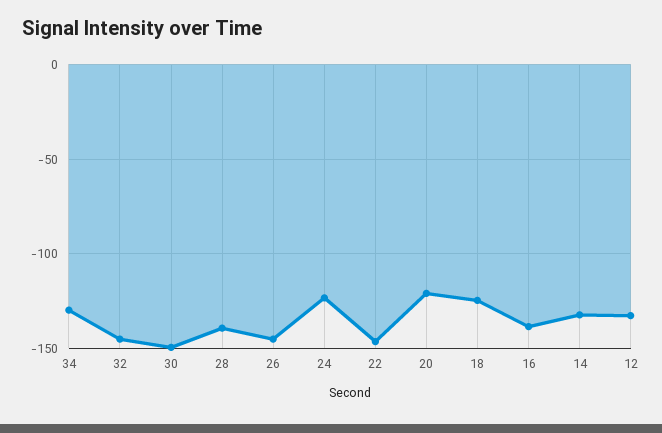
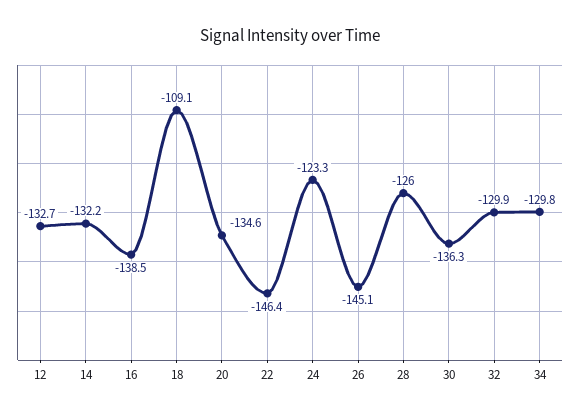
  {
    "34": -129.8,
-   "32": -145,
+   "32": -129.9,
-   "30": -150,
+   "30": -136.3,
-   "28": -140,
+   "28": -126,
    "26": -145.1,
    "24": -123.3,
    "22": -146.4,
-   "20": -120,
+   "20": -134.6,
-   "18": -125,
+   "18": -109.1,
    "16": -138.5,
    "14": -132.2,
    "12": -132.7
  }

